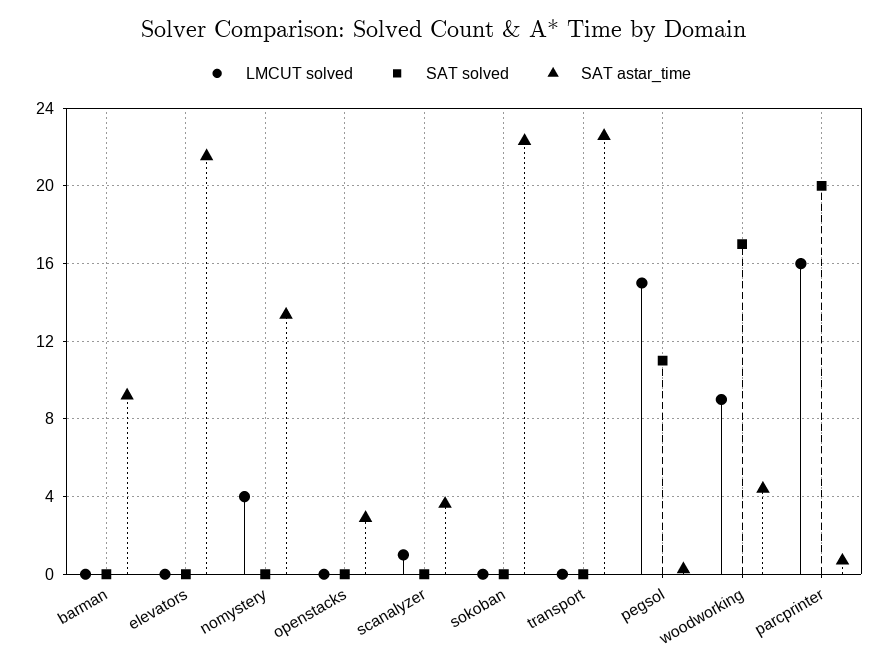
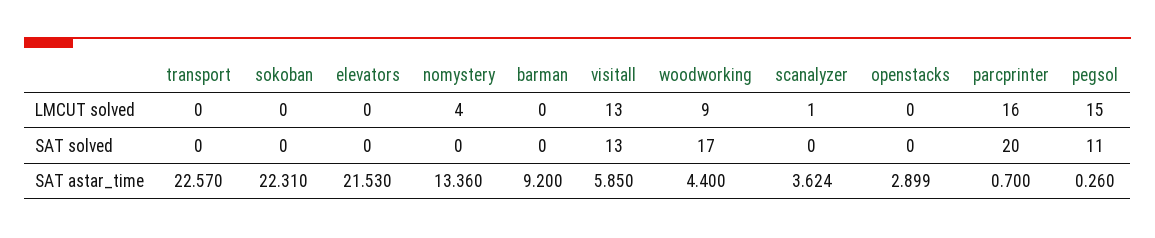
  {
    "LMCUT solved": {
      "barman": 0,
      "elevators": 0,
      "nomystery": 4,
      "openstacks": 0,
      "scanalyzer": 1,
      "sokoban": 0,
      "transport": 0,
      "pegsol": 15,
      "woodworking": 9,
-     "parcprinter": 16
+     "parcprinter": 16,
+     "visitall": 13
    },
    "SAT solved": {
      "barman": 0,
      "elevators": 0,
      "nomystery": 0,
      "openstacks": 0,
      "scanalyzer": 0,
      "sokoban": 0,
      "transport": 0,
      "pegsol": 11,
      "woodworking": 17,
-     "parcprinter": 20
+     "parcprinter": 20,
+     "visitall": 13
    },
    "SAT astar_time": {
      "barman": 9.2,
      "elevators": 21.53,
      "nomystery": 13.36,
      "openstacks": 2.899,
      "scanalyzer": 3.624,
      "sokoban": 22.31,
      "transport": 22.57,
      "pegsol": 0.26,
      "woodworking": 4.4,
-     "parcprinter": 0.7
+     "parcprinter": 0.7,
+     "visitall": 5.85
    }
  }

